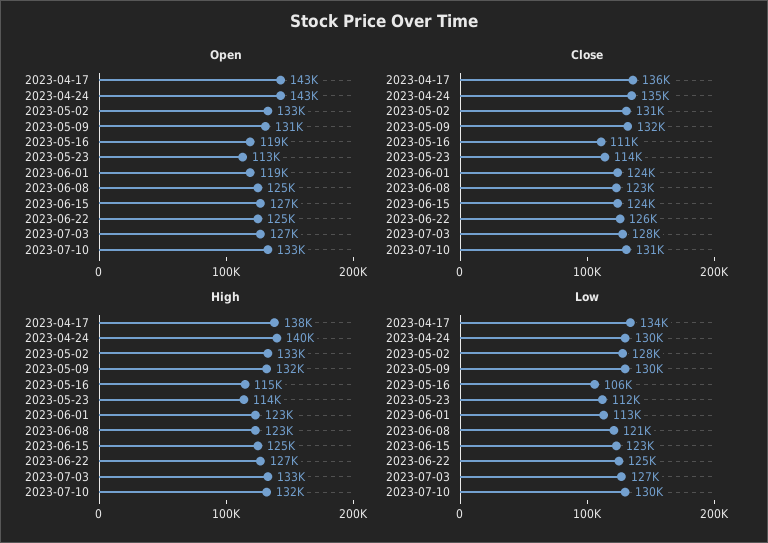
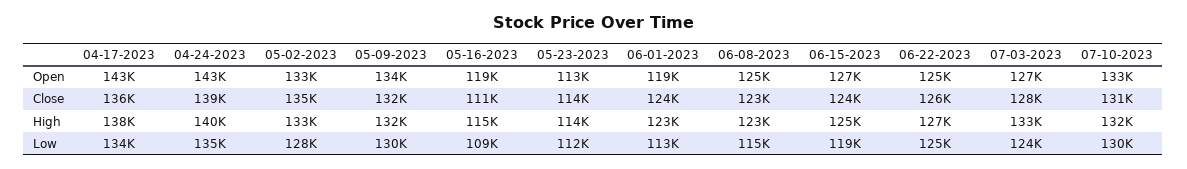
  {
    "Open": {
      "2023-04-17": 143000,
      "2023-04-24": 143000,
      "2023-05-02": 133000,
-     "2023-05-09": 131000,
+     "2023-05-09": 134000,
      "2023-05-16": 119000,
      "2023-05-23": 113000,
      "2023-06-01": 119000,
      "2023-06-08": 125000,
      "2023-06-15": 127000,
      "2023-06-22": 125000,
      "2023-07-03": 127000,
      "2023-07-10": 133000
    },
    "Close": {
      "2023-04-17": 136000,
-     "2023-04-24": 135000,
+     "2023-04-24": 139000,
-     "2023-05-02": 131000,
+     "2023-05-02": 135000,
      "2023-05-09": 132000,
      "2023-05-16": 111000,
      "2023-05-23": 114000,
      "2023-06-01": 124000,
      "2023-06-08": 123000,
      "2023-06-15": 124000,
      "2023-06-22": 126000,
      "2023-07-03": 128000,
      "2023-07-10": 131000
    },
    "High": {
      "2023-04-17": 138000,
      "2023-04-24": 140000,
      "2023-05-02": 133000,
      "2023-05-09": 132000,
      "2023-05-16": 115000,
      "2023-05-23": 114000,
      "2023-06-01": 123000,
      "2023-06-08": 123000,
      "2023-06-15": 125000,
      "2023-06-22": 127000,
      "2023-07-03": 133000,
      "2023-07-10": 132000
    },
    "Low": {
      "2023-04-17": 134000,
-     "2023-04-24": 130000,
+     "2023-04-24": 135000,
      "2023-05-02": 128000,
      "2023-05-09": 130000,
-     "2023-05-16": 106000,
+     "2023-05-16": 109000,
      "2023-05-23": 112000,
      "2023-06-01": 113000,
-     "2023-06-08": 121000,
+     "2023-06-08": 115000,
-     "2023-06-15": 123000,
+     "2023-06-15": 119000,
      "2023-06-22": 125000,
-     "2023-07-03": 127000,
+     "2023-07-03": 124000,
      "2023-07-10": 130000
    }
  }

